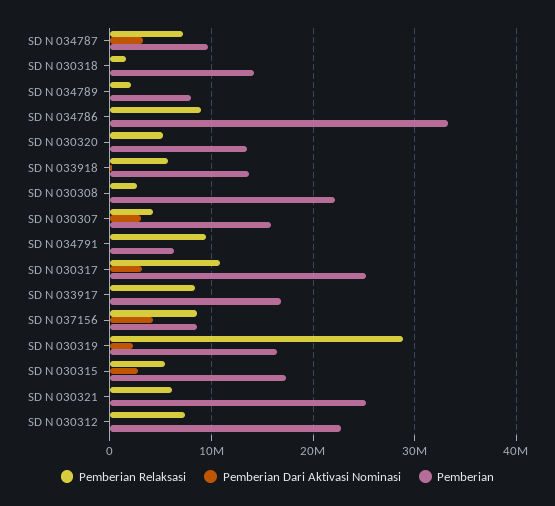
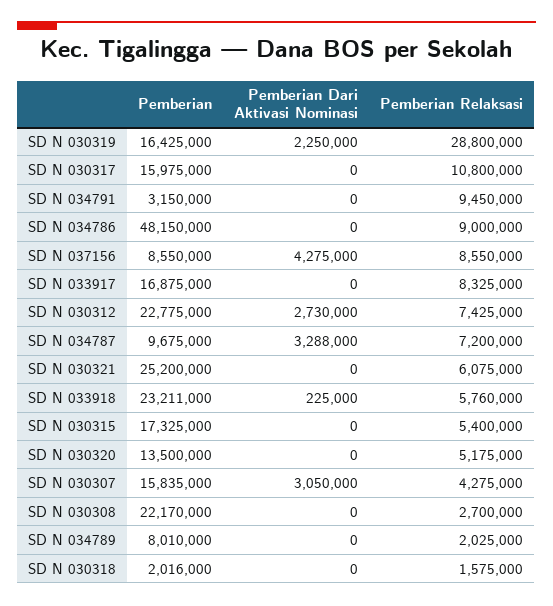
  {
    "Pemberian Relaksasi": {
      "SD N 034787": 7200000,
      "SD N 030318": 1575000,
      "SD N 034789": 2025000,
      "SD N 034786": 9000000,
      "SD N 030320": 5175000,
      "SD N 033918": 5760000,
      "SD N 030308": 2700000,
      "SD N 030307": 4275000,
      "SD N 034791": 9450000,
      "SD N 030317": 10800000,
      "SD N 033917": 8325000,
      "SD N 037156": 8550000,
      "SD N 030319": 28800000,
      "SD N 030315": 5400000,
      "SD N 030321": 6075000,
      "SD N 030312": 7425000
    },
    "Pemberian Dari Aktivasi Nominasi": {
      "SD N 034787": 3288000,
      "SD N 030318": 0,
      "SD N 034789": 0,
      "SD N 034786": 0,
      "SD N 030320": 0,
      "SD N 033918": 225000,
      "SD N 030308": 0,
      "SD N 030307": 3050000,
      "SD N 034791": 0,
-     "SD N 030317": 3000000,
+     "SD N 030317": 0,
      "SD N 033917": 0,
      "SD N 037156": 4275000,
      "SD N 030319": 2250000,
-     "SD N 030315": 3000000,
+     "SD N 030315": 0,
      "SD N 030321": 0,
-     "SD N 030312": 0
+     "SD N 030312": 2730000
    },
    "Pemberian": {
      "SD N 034787": 9675000,
-     "SD N 030318": 14000000,
+     "SD N 030318": 2016000,
      "SD N 034789": 8010000,
-     "SD N 034786": 33000000,
+     "SD N 034786": 48150000,
      "SD N 030320": 13500000,
-     "SD N 033918": 14000000,
+     "SD N 033918": 23211000,
      "SD N 030308": 22170000,
      "SD N 030307": 15835000,
-     "SD N 034791": 6000000,
+     "SD N 034791": 3150000,
-     "SD N 030317": 25000000,
+     "SD N 030317": 15975000,
      "SD N 033917": 16875000,
      "SD N 037156": 8550000,
      "SD N 030319": 16425000,
      "SD N 030315": 17325000,
      "SD N 030321": 25200000,
      "SD N 030312": 22775000
    }
  }

